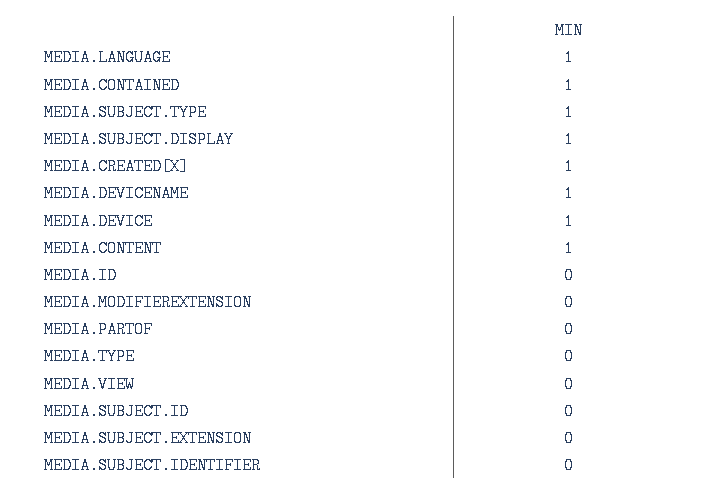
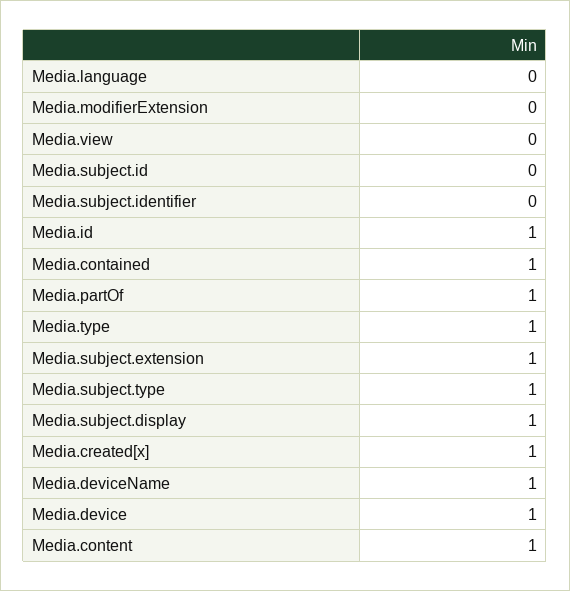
  {
-   "MEDIA.LANGUAGE": 1,
+   "MEDIA.LANGUAGE": 0,
    "MEDIA.CONTAINED": 1,
    "MEDIA.SUBJECT.TYPE": 1,
    "MEDIA.SUBJECT.DISPLAY": 1,
    "MEDIA.CREATED[X]": 1,
    "MEDIA.DEVICENAME": 1,
    "MEDIA.DEVICE": 1,
    "MEDIA.CONTENT": 1,
-   "MEDIA.ID": 0,
+   "MEDIA.ID": 1,
    "MEDIA.MODIFIEREXTENSION": 0,
-   "MEDIA.PARTOF": 0,
+   "MEDIA.PARTOF": 1,
-   "MEDIA.TYPE": 0,
+   "MEDIA.TYPE": 1,
    "MEDIA.VIEW": 0,
    "MEDIA.SUBJECT.ID": 0,
-   "MEDIA.SUBJECT.EXTENSION": 0,
+   "MEDIA.SUBJECT.EXTENSION": 1,
    "MEDIA.SUBJECT.IDENTIFIER": 0
  }

